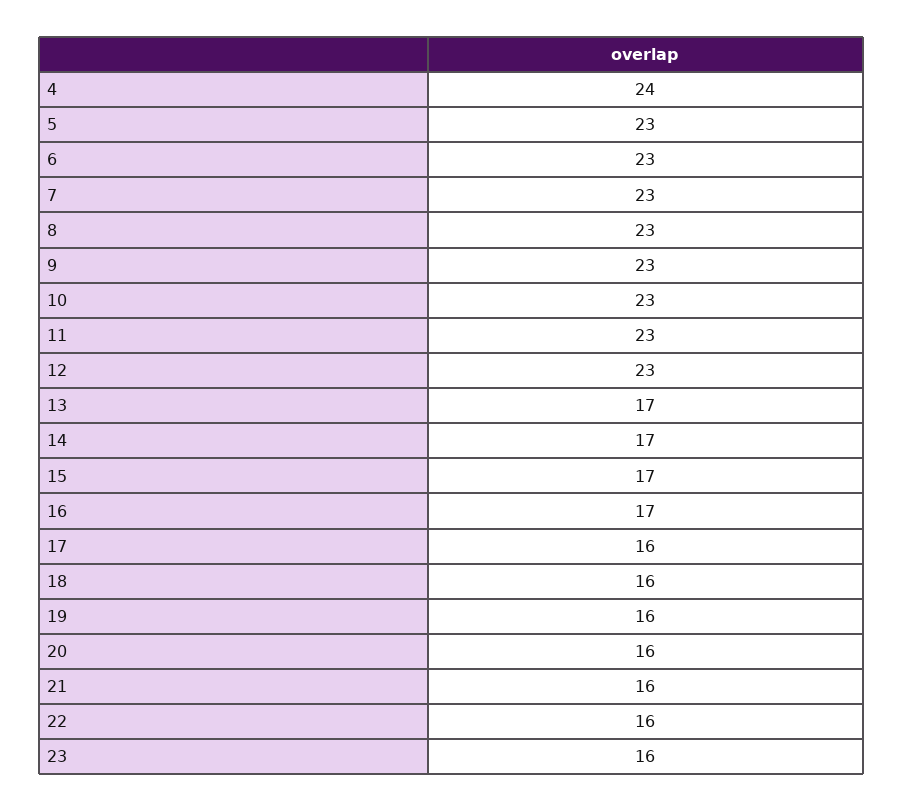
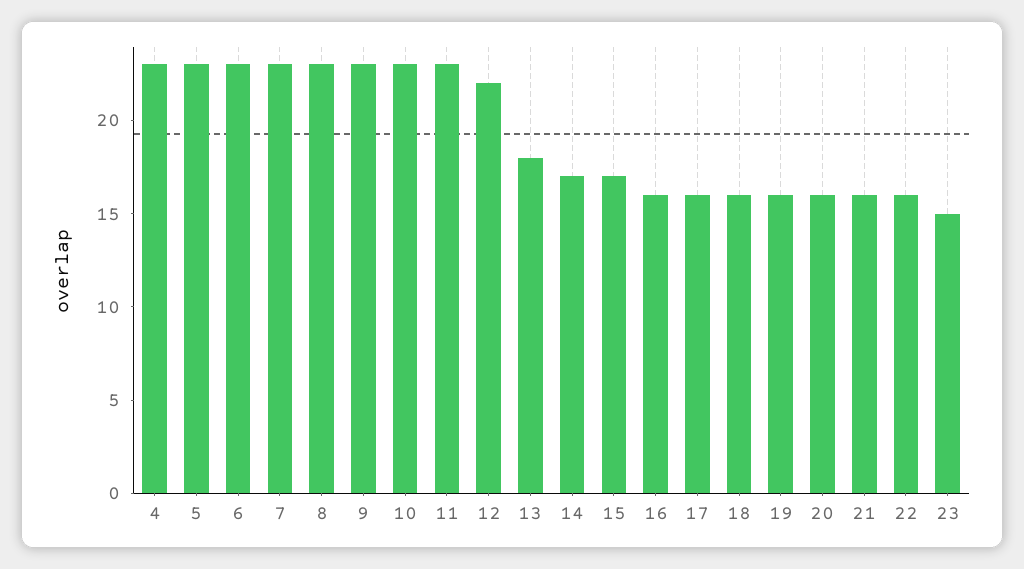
  {
-   "4": 24,
+   "4": 23,
    "5": 23,
    "6": 23,
    "7": 23,
    "8": 23,
    "9": 23,
    "10": 23,
    "11": 23,
-   "12": 23,
+   "12": 22,
-   "13": 17,
+   "13": 18,
    "14": 17,
    "15": 17,
-   "16": 17,
+   "16": 16,
    "17": 16,
    "18": 16,
    "19": 16,
    "20": 16,
    "21": 16,
    "22": 16,
-   "23": 16
+   "23": 15
  }

